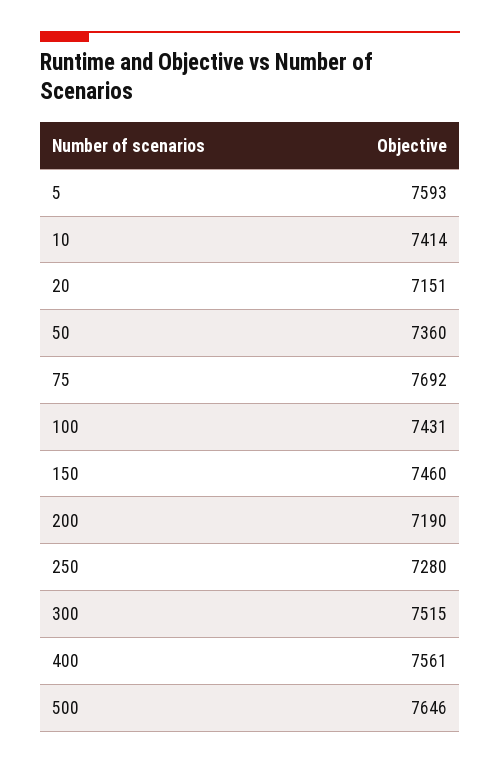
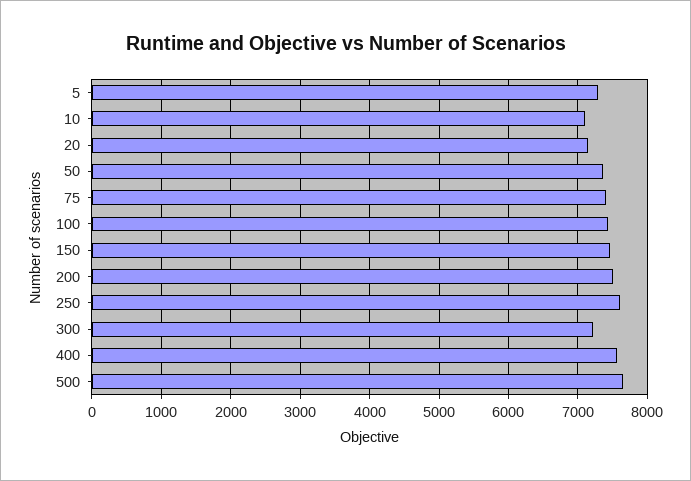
  {
-   "5": 7593,
+   "5": 7300,
-   "10": 7414,
+   "10": 7100,
    "20": 7151,
    "50": 7360,
-   "75": 7692,
+   "75": 7400,
    "100": 7431,
    "150": 7460,
-   "200": 7190,
+   "200": 7500,
-   "250": 7280,
+   "250": 7600,
-   "300": 7515,
+   "300": 7200,
    "400": 7561,
    "500": 7646
  }

